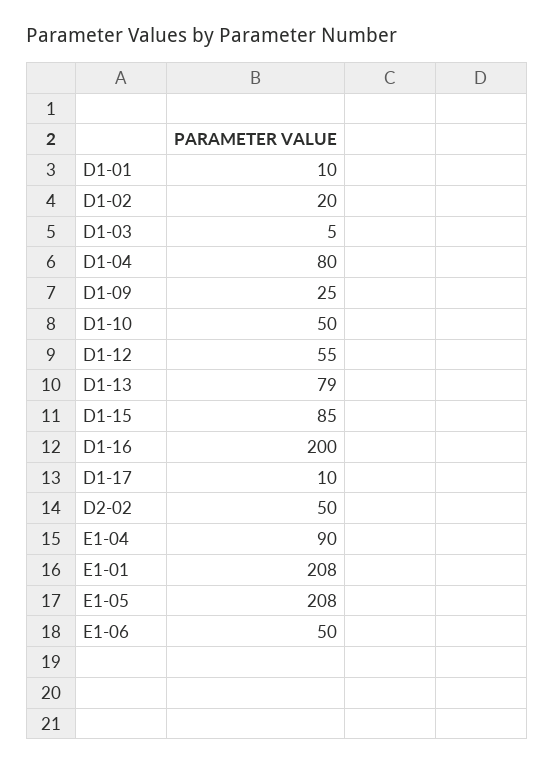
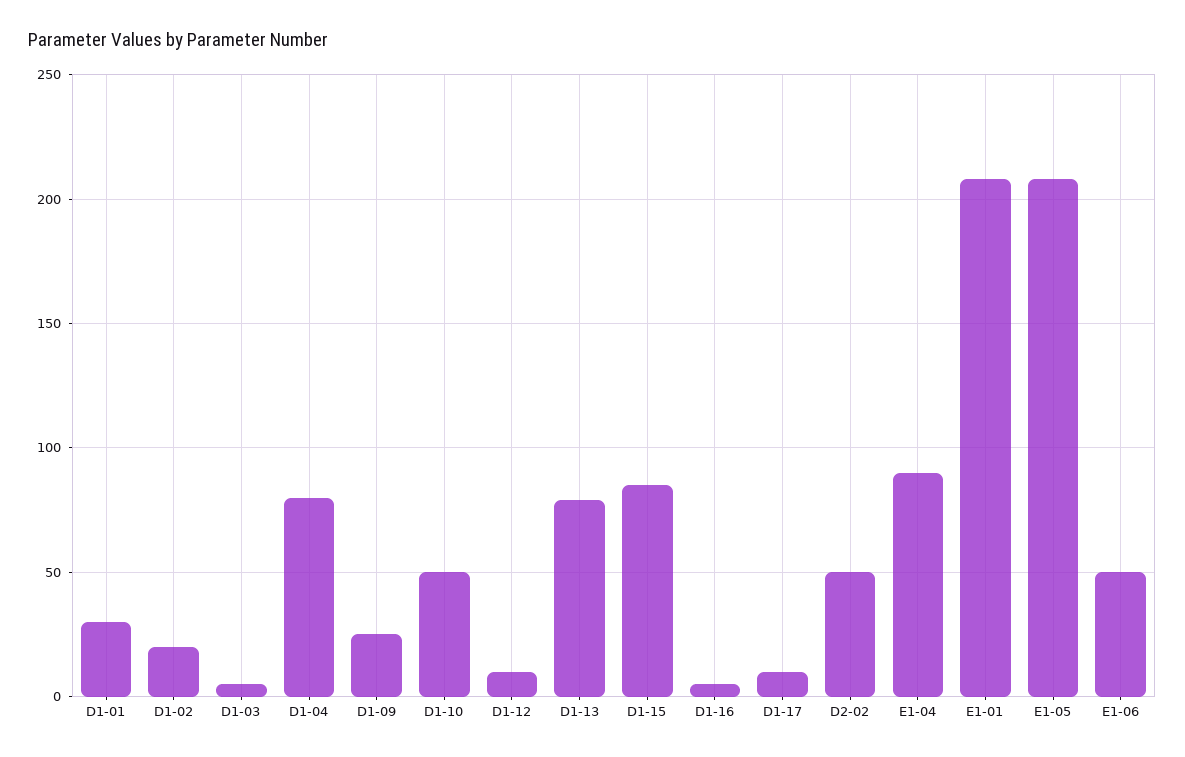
  {
-   "D1-01": 10,
+   "D1-01": 30,
    "D1-02": 20,
    "D1-03": 5,
    "D1-04": 80,
    "D1-09": 25,
    "D1-10": 50,
-   "D1-12": 55,
+   "D1-12": 10,
    "D1-13": 79,
    "D1-15": 85,
-   "D1-16": 200,
+   "D1-16": 5,
    "D1-17": 10,
    "D2-02": 50,
    "E1-04": 90,
    "E1-01": 208,
    "E1-05": 208,
    "E1-06": 50
  }

